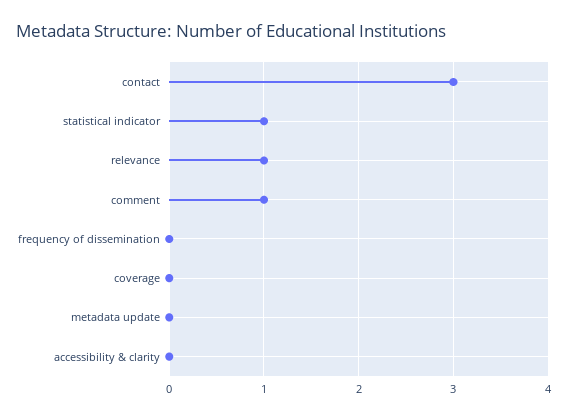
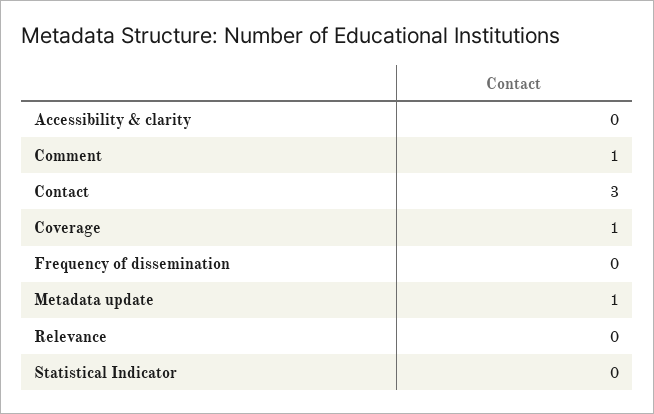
  {
    "contact": 3,
-   "statistical indicator": 1,
+   "statistical indicator": 0,
-   "relevance": 1,
+   "relevance": 0,
    "comment": 1,
    "frequency of dissemination": 0,
-   "coverage": 0,
+   "coverage": 1,
-   "metadata update": 0,
+   "metadata update": 1,
    "accessibility & clarity": 0
  }

